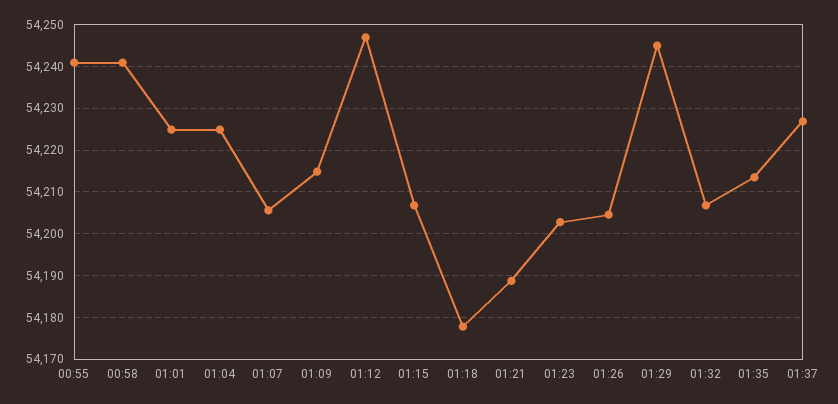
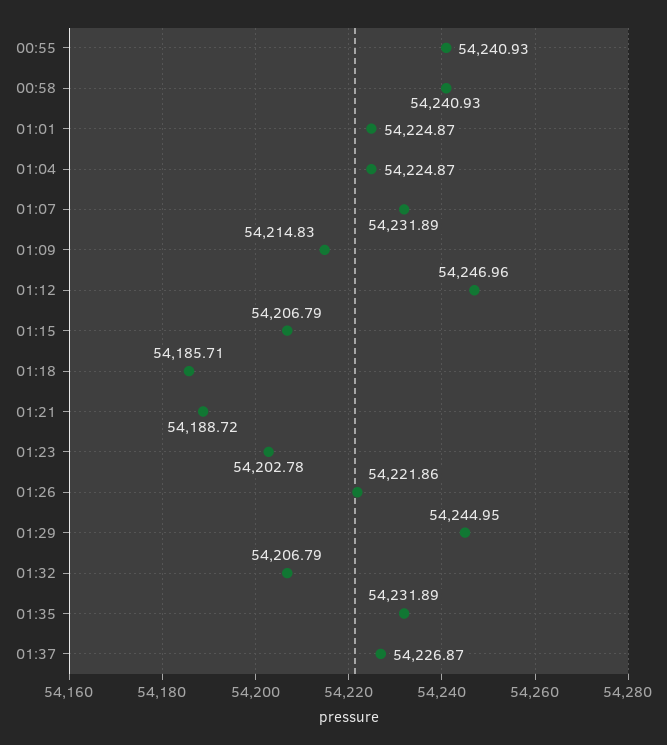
  {
    "00:55": 54240.93,
    "00:58": 54240.93,
    "01:01": 54224.87,
    "01:04": 54224.87,
-   "01:07": 54206,
+   "01:07": 54231.89,
    "01:09": 54214.83,
    "01:12": 54246.96,
    "01:15": 54206.79,
-   "01:18": 54178,
+   "01:18": 54185.71,
    "01:21": 54188.72,
    "01:23": 54202.78,
-   "01:26": 54204,
+   "01:26": 54221.86,
    "01:29": 54244.95,
    "01:32": 54206.79,
-   "01:35": 54214,
+   "01:35": 54231.89,
    "01:37": 54226.87
  }

